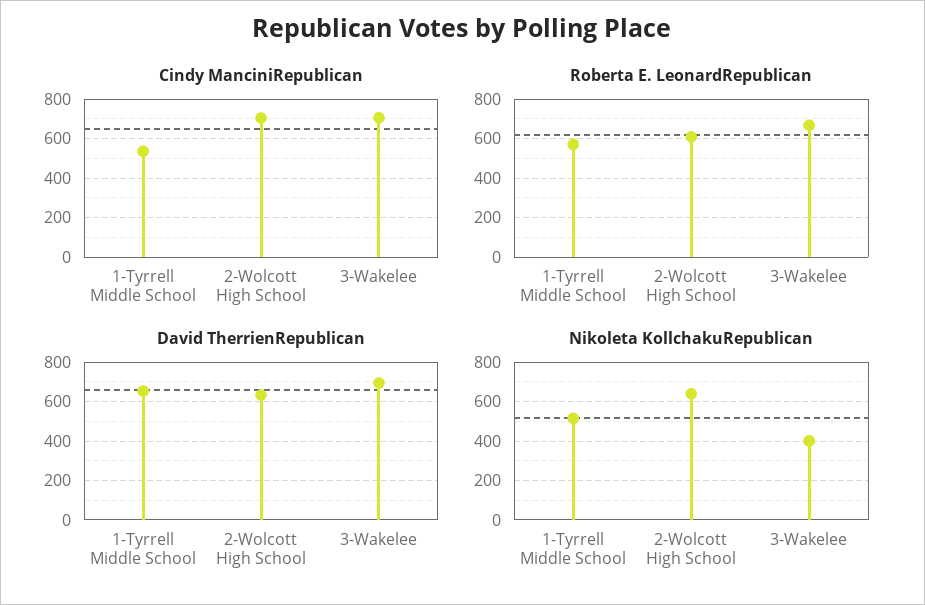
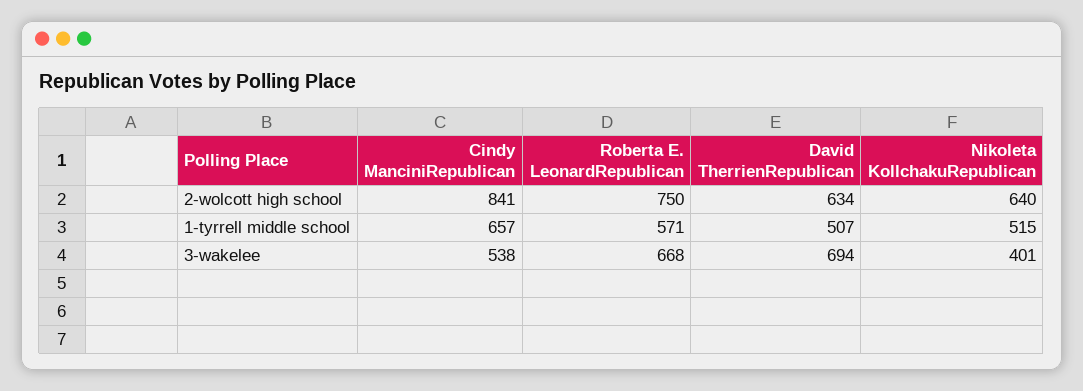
  {
    "Cindy ManciniRepublican": {
-     "1-Tyrrell Middle School": 550,
+     "1-Tyrrell Middle School": 657,
-     "2-Wolcott High School": 700,
+     "2-Wolcott High School": 841,
-     "3-Wakelee": 700
+     "3-Wakelee": 538
    },
    "Roberta E. LeonardRepublican": {
      "1-Tyrrell Middle School": 571,
-     "2-Wolcott High School": 600,
+     "2-Wolcott High School": 750,
      "3-Wakelee": 668
    },
    "David TherrienRepublican": {
-     "1-Tyrrell Middle School": 650,
+     "1-Tyrrell Middle School": 507,
      "2-Wolcott High School": 634,
      "3-Wakelee": 694
    },
    "Nikoleta KollchakuRepublican": {
      "1-Tyrrell Middle School": 515,
      "2-Wolcott High School": 640,
      "3-Wakelee": 401
    }
  }

